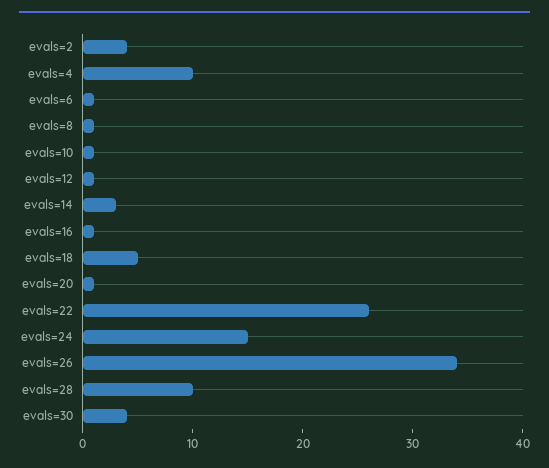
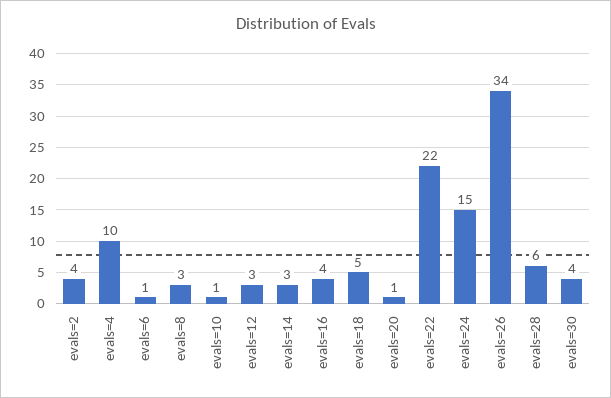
  {
    "evals=2": 4,
    "evals=4": 10,
    "evals=6": 1,
-   "evals=8": 1,
+   "evals=8": 3,
    "evals=10": 1,
-   "evals=12": 1,
+   "evals=12": 3,
    "evals=14": 3,
-   "evals=16": 1,
+   "evals=16": 4,
    "evals=18": 5,
    "evals=20": 1,
-   "evals=22": 26,
+   "evals=22": 22,
    "evals=24": 15,
    "evals=26": 34,
-   "evals=28": 10,
+   "evals=28": 6,
    "evals=30": 4
  }

